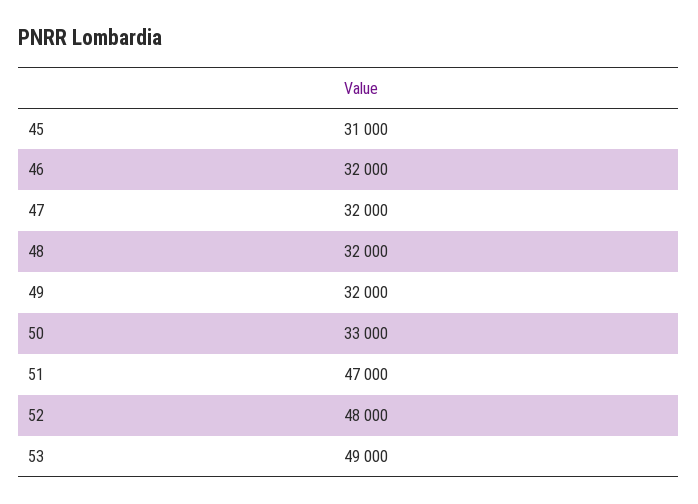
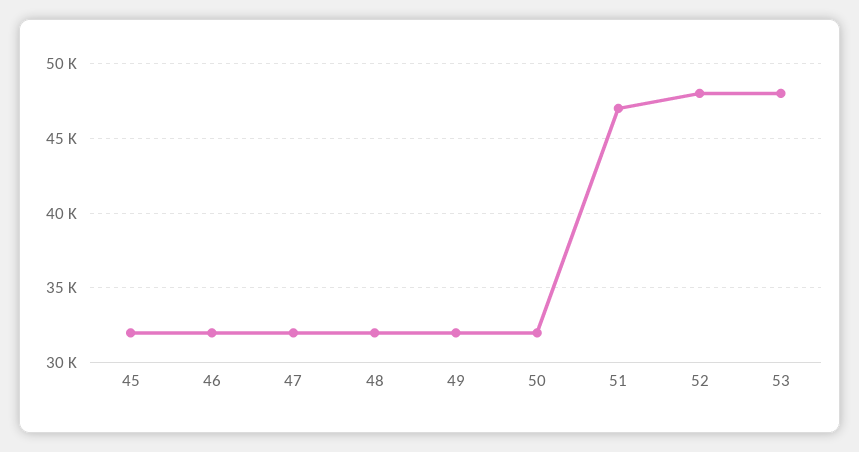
  {
-   "45": 31000,
+   "45": 32000,
    "46": 32000,
    "47": 32000,
    "48": 32000,
    "49": 32000,
-   "50": 33000,
+   "50": 32000,
    "51": 47000,
    "52": 48000,
-   "53": 49000
+   "53": 48000
  }

